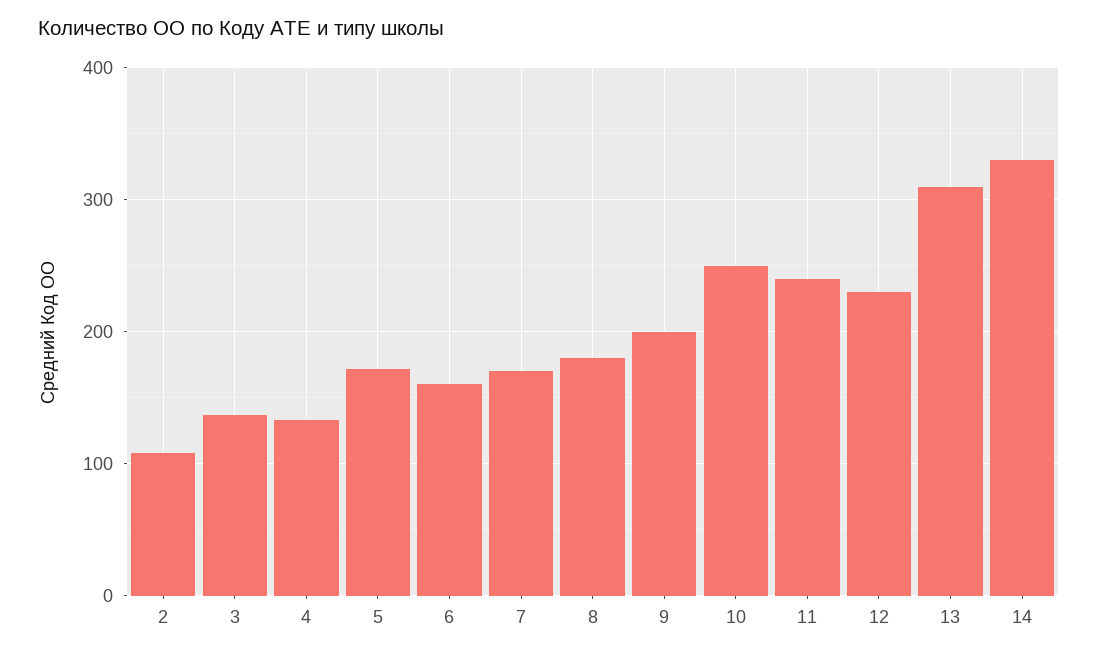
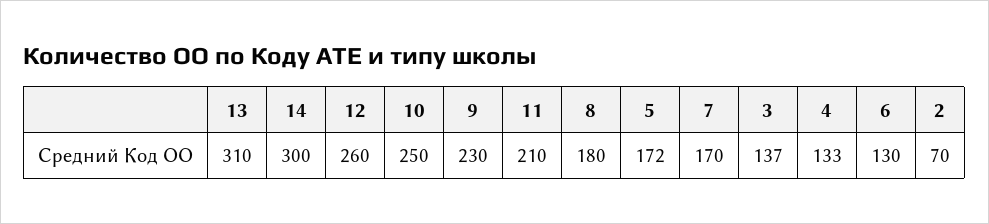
  {
-   "2": 110,
+   "2": 70,
    "3": 137,
    "4": 133,
    "5": 172,
-   "6": 160,
+   "6": 130,
    "7": 170,
    "8": 180,
-   "9": 200,
+   "9": 230,
    "10": 250,
-   "11": 240,
+   "11": 210,
-   "12": 230,
+   "12": 260,
    "13": 310,
-   "14": 330
+   "14": 300
  }

